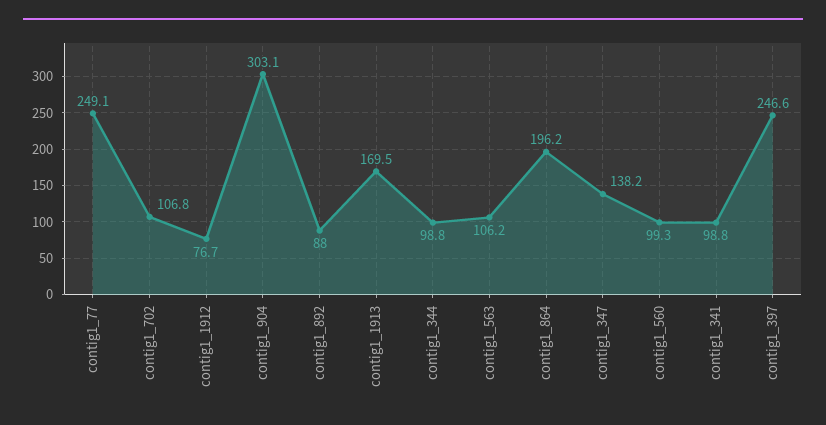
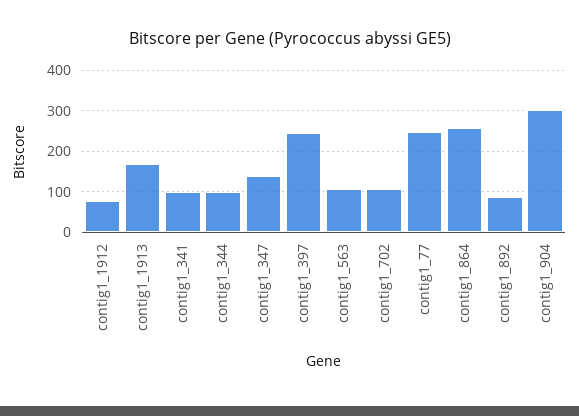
  {
    "contig1_77": 249.1,
    "contig1_702": 106.8,
    "contig1_1912": 76.7,
    "contig1_904": 303.1,
    "contig1_892": 88,
    "contig1_1913": 169.5,
    "contig1_344": 98.8,
    "contig1_563": 106.2,
-   "contig1_864": 196.2,
+   "contig1_864": 260,
    "contig1_347": 138.2,
-   "contig1_560": 99.3,
    "contig1_341": 98.8,
    "contig1_397": 246.6
  }

